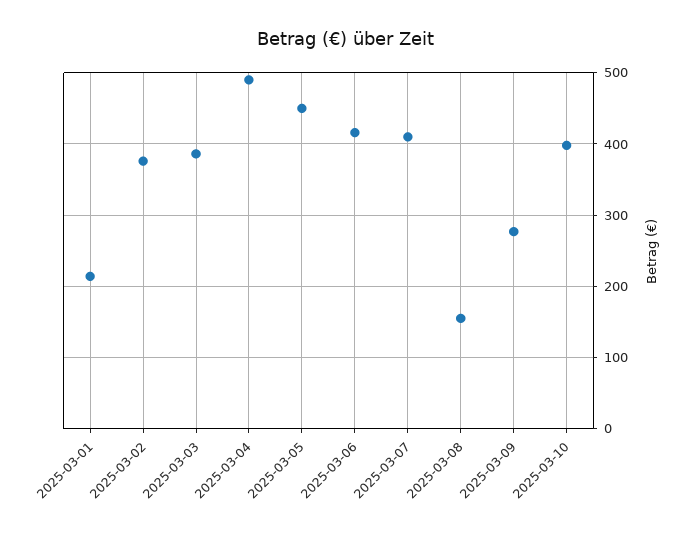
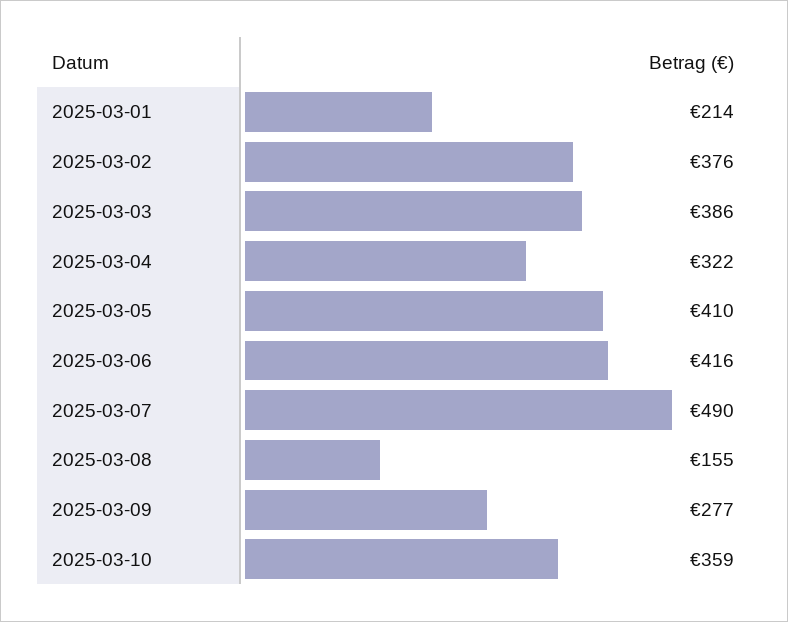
  {
    "2025-03-01": 214,
    "2025-03-02": 376,
    "2025-03-03": 386,
-   "2025-03-04": 490,
+   "2025-03-04": 322,
-   "2025-03-05": 450,
+   "2025-03-05": 410,
    "2025-03-06": 416,
-   "2025-03-07": 410,
+   "2025-03-07": 490,
    "2025-03-08": 155,
    "2025-03-09": 277,
-   "2025-03-10": 400
+   "2025-03-10": 359
  }

